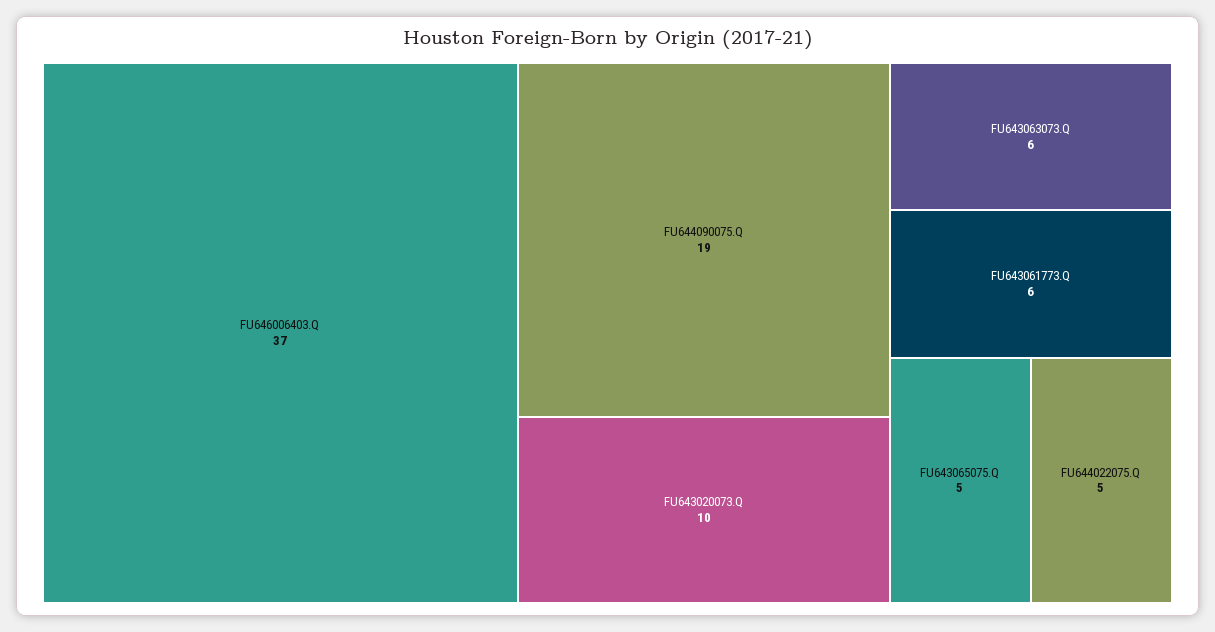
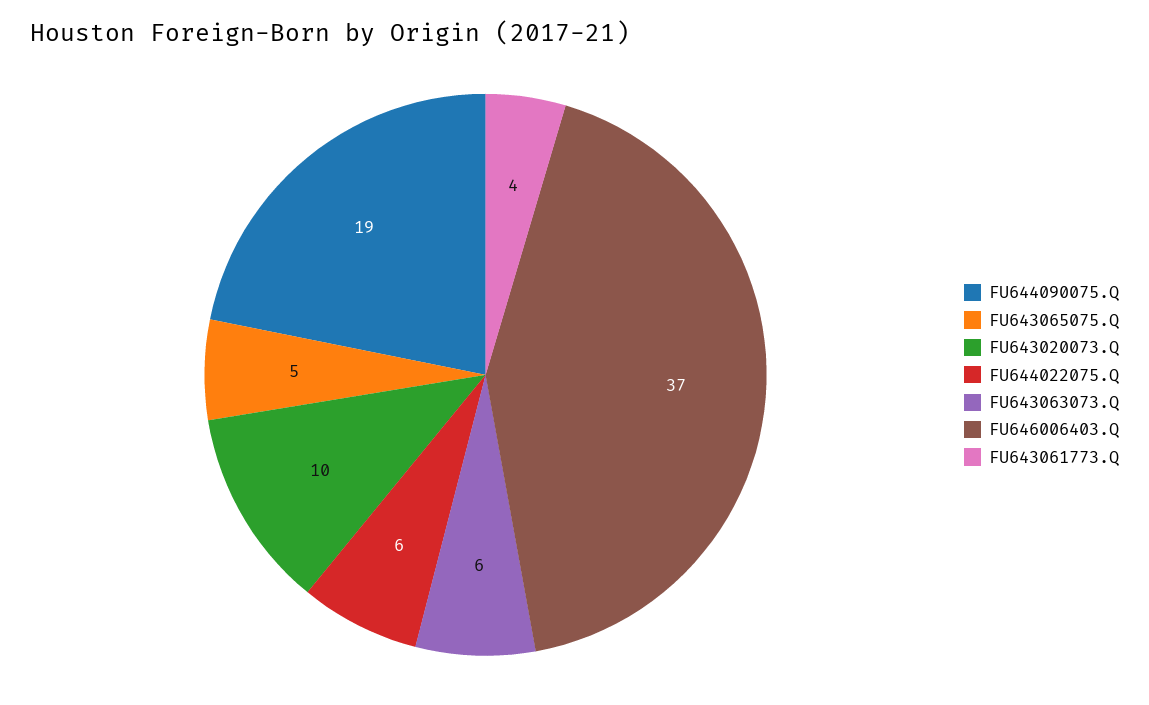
  {
    "FU646006403.Q": 37,
    "FU644090075.Q": 19,
    "FU643020073.Q": 10,
    "FU643063073.Q": 6,
-   "FU643061773.Q": 6,
+   "FU643061773.Q": 4,
    "FU643065075.Q": 5,
-   "FU644022075.Q": 5
+   "FU644022075.Q": 6
  }

